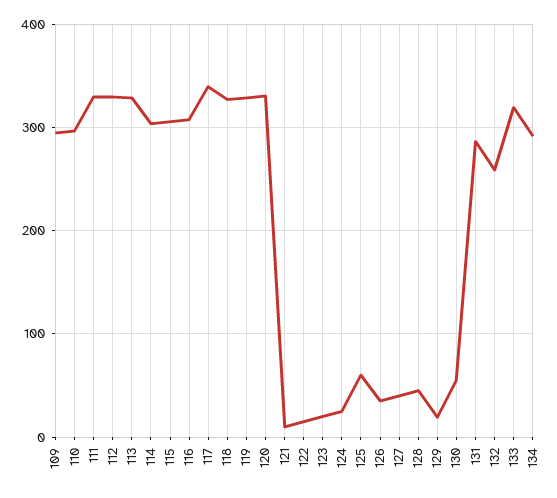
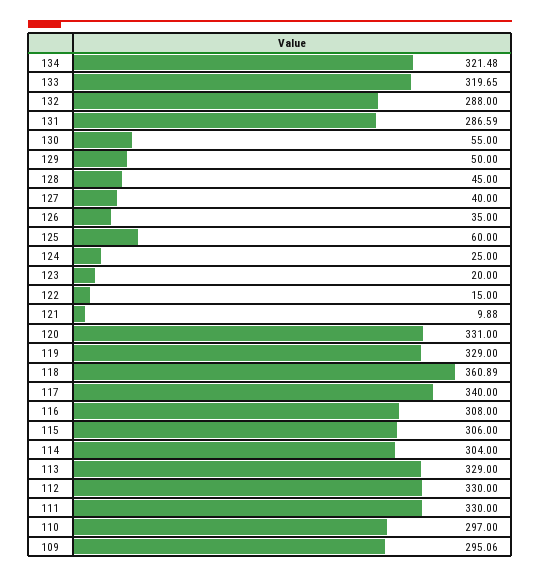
  {
    "109": 295.06,
    "110": 297,
    "111": 330,
    "112": 330,
    "113": 329,
    "114": 304,
    "115": 306,
    "116": 308,
    "117": 340,
-   "118": 330,
+   "118": 360.89,
    "119": 329,
    "120": 331,
    "121": 9.88,
    "122": 15,
    "123": 20,
    "124": 25,
    "125": 60,
    "126": 35,
    "127": 40,
    "128": 45,
-   "129": 20,
+   "129": 50,
    "130": 55,
    "131": 286.59,
-   "132": 260,
+   "132": 288,
    "133": 319.65,
-   "134": 290
+   "134": 321.48
  }

